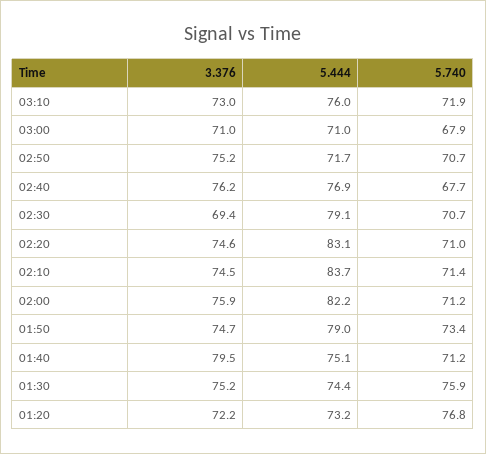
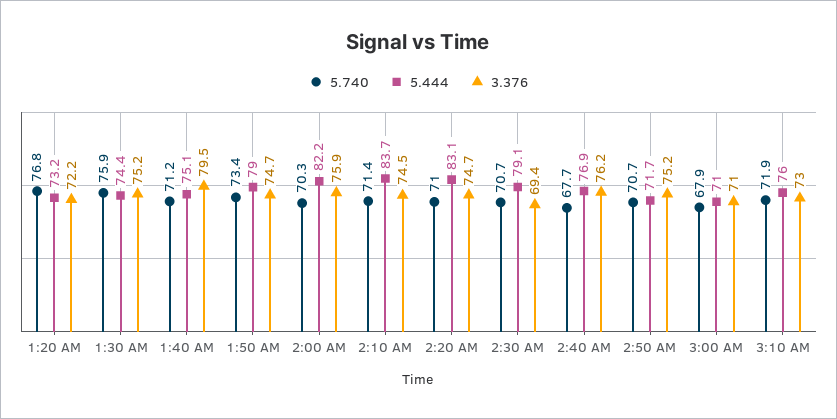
  {
    "3.376": {
      "03:10": 73,
      "03:00": 71,
      "02:50": 75.2,
      "02:40": 76.2,
      "02:30": 69.4,
-     "02:20": 74.6,
+     "02:20": 74.7,
      "02:10": 74.5,
      "02:00": 75.9,
      "01:50": 74.7,
      "01:40": 79.5,
      "01:30": 75.2,
      "01:20": 72.2
    },
    "5.444": {
      "03:10": 76,
      "03:00": 71,
      "02:50": 71.7,
      "02:40": 76.9,
      "02:30": 79.1,
      "02:20": 83.1,
      "02:10": 83.7,
      "02:00": 82.2,
      "01:50": 79,
      "01:40": 75.1,
      "01:30": 74.4,
      "01:20": 73.2
    },
    "5.740": {
      "03:10": 71.9,
      "03:00": 67.9,
      "02:50": 70.7,
      "02:40": 67.7,
      "02:30": 70.7,
      "02:20": 71,
      "02:10": 71.4,
-     "02:00": 71.2,
+     "02:00": 70.3,
      "01:50": 73.4,
      "01:40": 71.2,
      "01:30": 75.9,
      "01:20": 76.8
    }
  }

